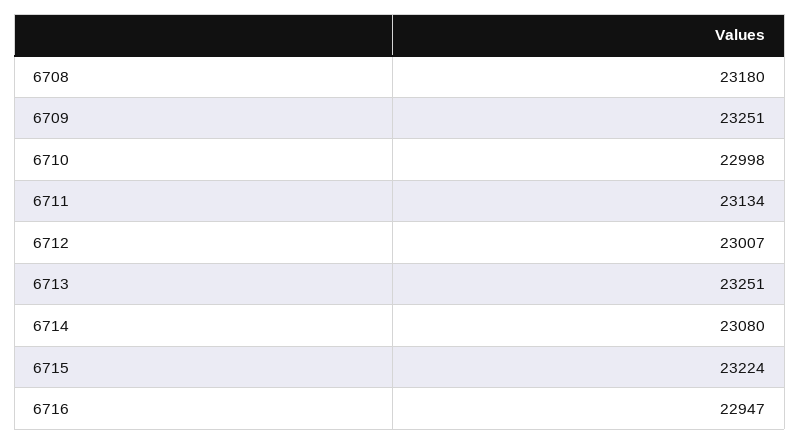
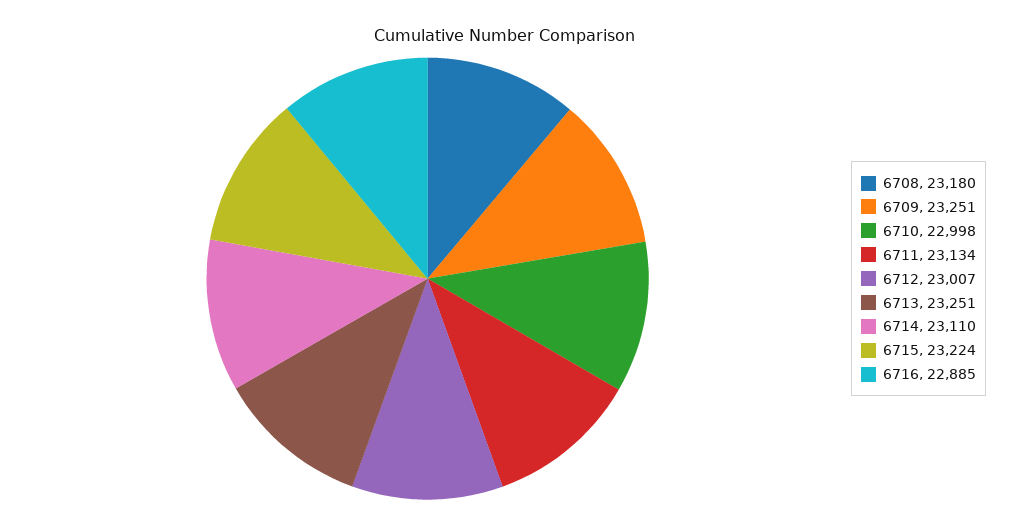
  {
    "6708": 23180,
    "6709": 23251,
    "6710": 22998,
    "6711": 23134,
    "6712": 23007,
    "6713": 23251,
-   "6714": 23080,
+   "6714": 23110,
    "6715": 23224,
-   "6716": 22947
+   "6716": 22885
  }

